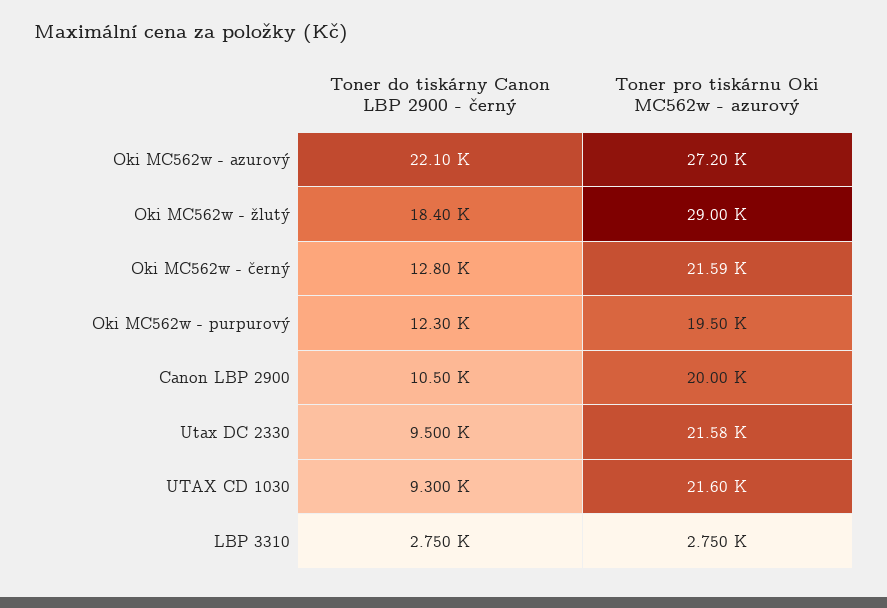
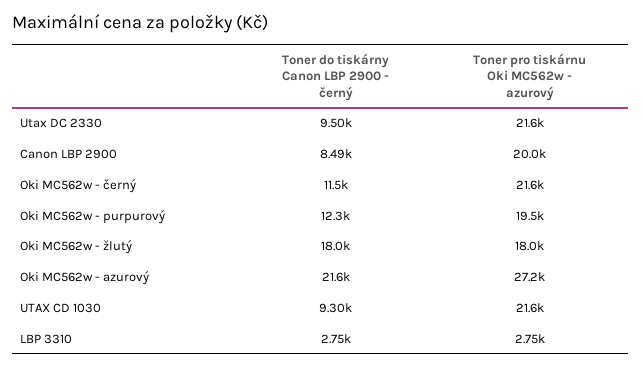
  {
    "Toner do tiskárny Canon LBP 2900 - černý": {
-     "Oki MC562w - azurový": 22100,
+     "Oki MC562w - azurový": 21600,
-     "Oki MC562w - žlutý": 18400,
+     "Oki MC562w - žlutý": 18000,
-     "Oki MC562w - černý": 12800,
+     "Oki MC562w - černý": 11500,
      "Oki MC562w - purpurový": 12300,
-     "Canon LBP 2900": 10500,
+     "Canon LBP 2900": 8490,
      "Utax DC 2330": 9500,
      "UTAX CD 1030": 9300,
      "LBP 3310": 2750
    },
    "Toner pro tiskárnu Oki MC562w - azurový": {
      "Oki MC562w - azurový": 27200,
-     "Oki MC562w - žlutý": 29000,
+     "Oki MC562w - žlutý": 18000,
      "Oki MC562w - černý": 21590,
      "Oki MC562w - purpurový": 19500,
      "Canon LBP 2900": 20000,
      "Utax DC 2330": 21580,
      "UTAX CD 1030": 21600,
      "LBP 3310": 2750
    }
  }

